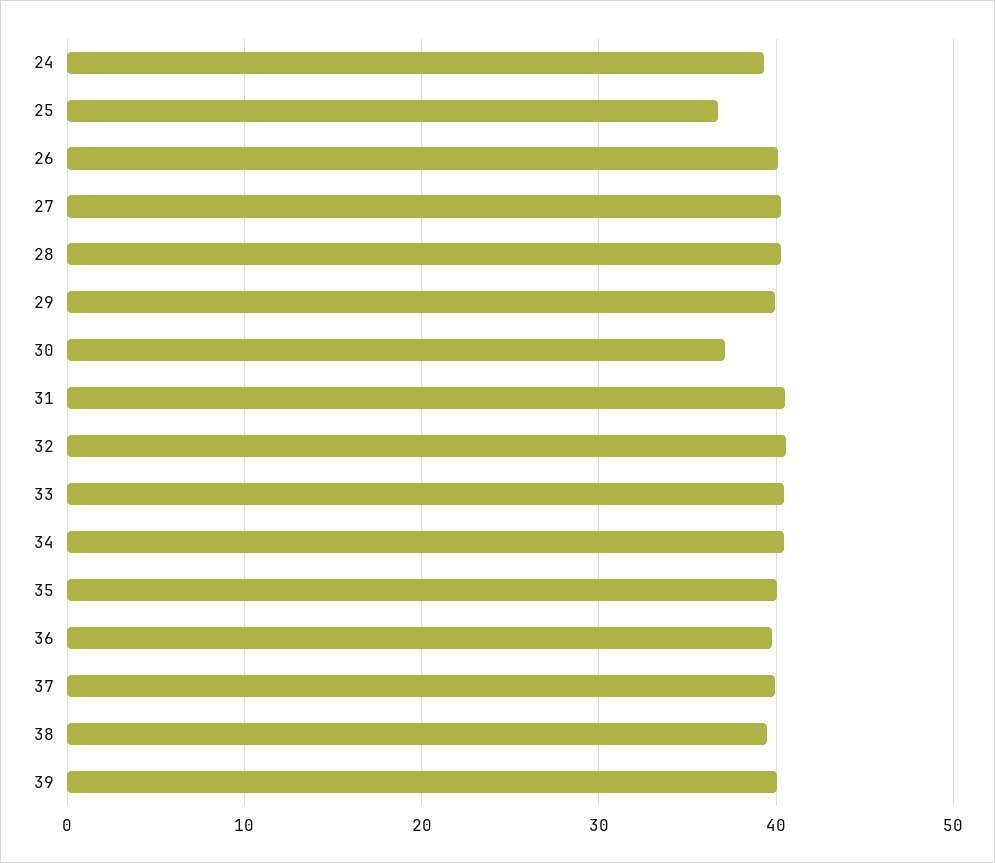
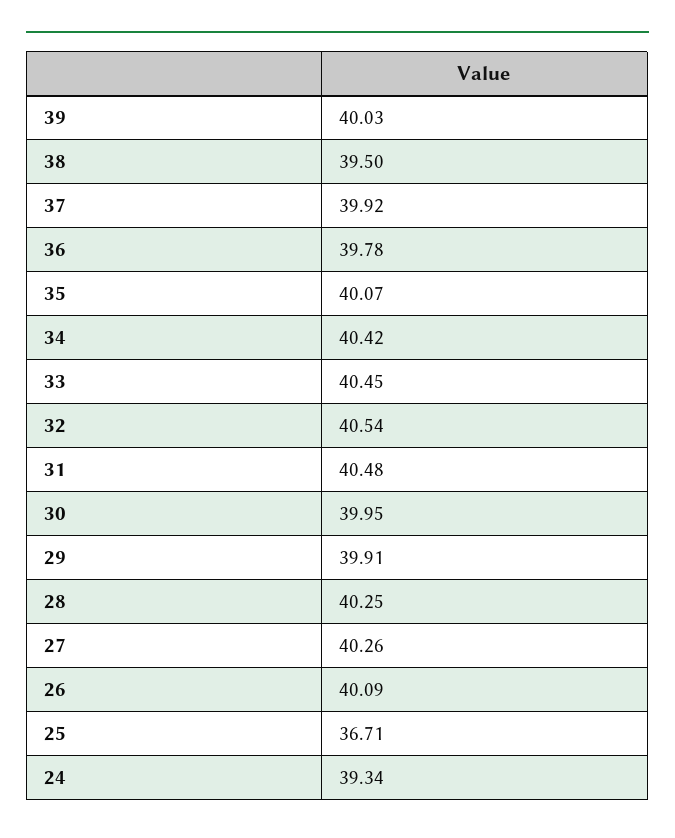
  {
    "24": 39.34,
    "25": 36.71,
    "26": 40.09,
    "27": 40.26,
    "28": 40.25,
    "29": 39.91,
-   "30": 37,
+   "30": 39.95,
    "31": 40.48,
    "32": 40.54,
    "33": 40.45,
    "34": 40.42,
    "35": 40.07,
    "36": 39.78,
    "37": 39.92,
    "38": 39.5,
    "39": 40.03
  }

